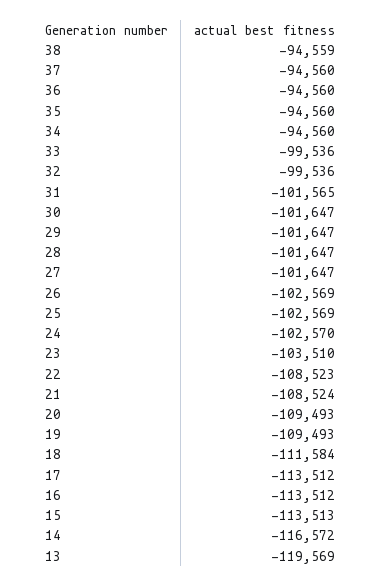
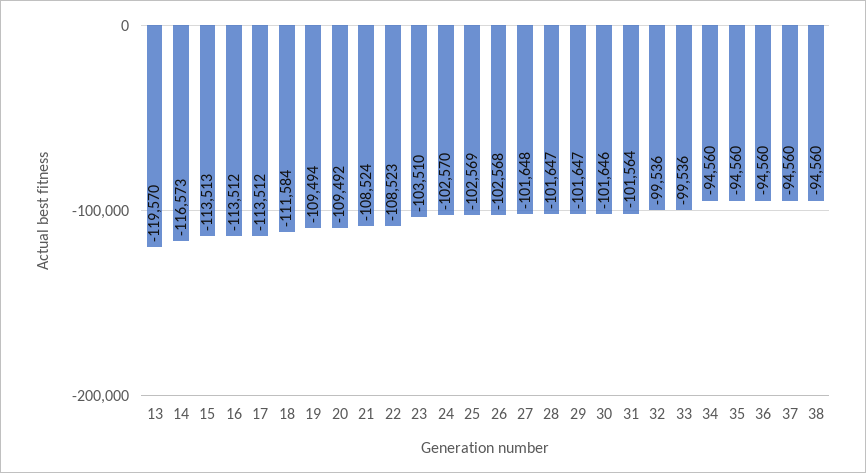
  {
-   "38": -94559,
+   "38": -94560,
    "37": -94560,
    "36": -94560,
    "35": -94560,
    "34": -94560,
    "33": -99536,
    "32": -99536,
-   "31": -101565,
+   "31": -101564,
-   "30": -101647,
+   "30": -101646,
    "29": -101647,
    "28": -101647,
-   "27": -101647,
+   "27": -101648,
-   "26": -102569,
+   "26": -102568,
    "25": -102569,
    "24": -102570,
    "23": -103510,
    "22": -108523,
    "21": -108524,
-   "20": -109493,
+   "20": -109492,
-   "19": -109493,
+   "19": -109494,
    "18": -111584,
    "17": -113512,
    "16": -113512,
    "15": -113513,
-   "14": -116572,
+   "14": -116573,
-   "13": -119569
+   "13": -119570
  }

